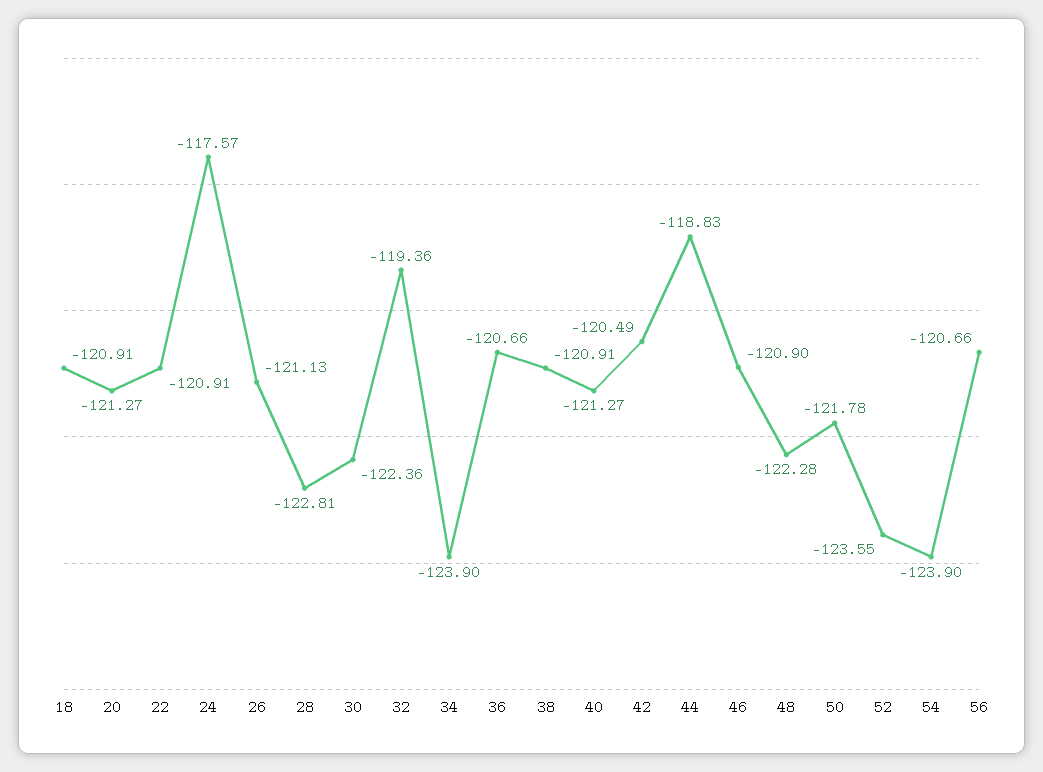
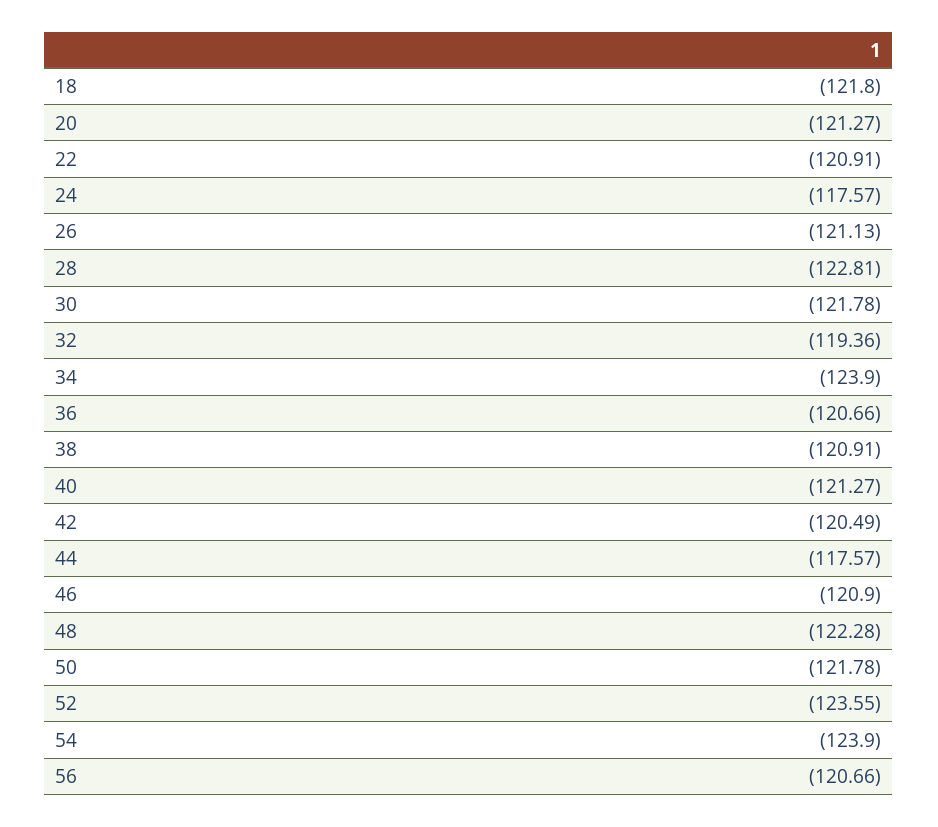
  {
-   "18": -120.91,
+   "18": -121.8,
    "20": -121.27,
    "22": -120.91,
    "24": -117.57,
    "26": -121.13,
    "28": -122.81,
-   "30": -122.36,
+   "30": -121.78,
    "32": -119.36,
    "34": -123.9,
    "36": -120.66,
    "38": -120.91,
    "40": -121.27,
    "42": -120.49,
-   "44": -118.83,
+   "44": -117.57,
    "46": -120.9,
    "48": -122.28,
    "50": -121.78,
    "52": -123.55,
    "54": -123.9,
    "56": -120.66
  }

